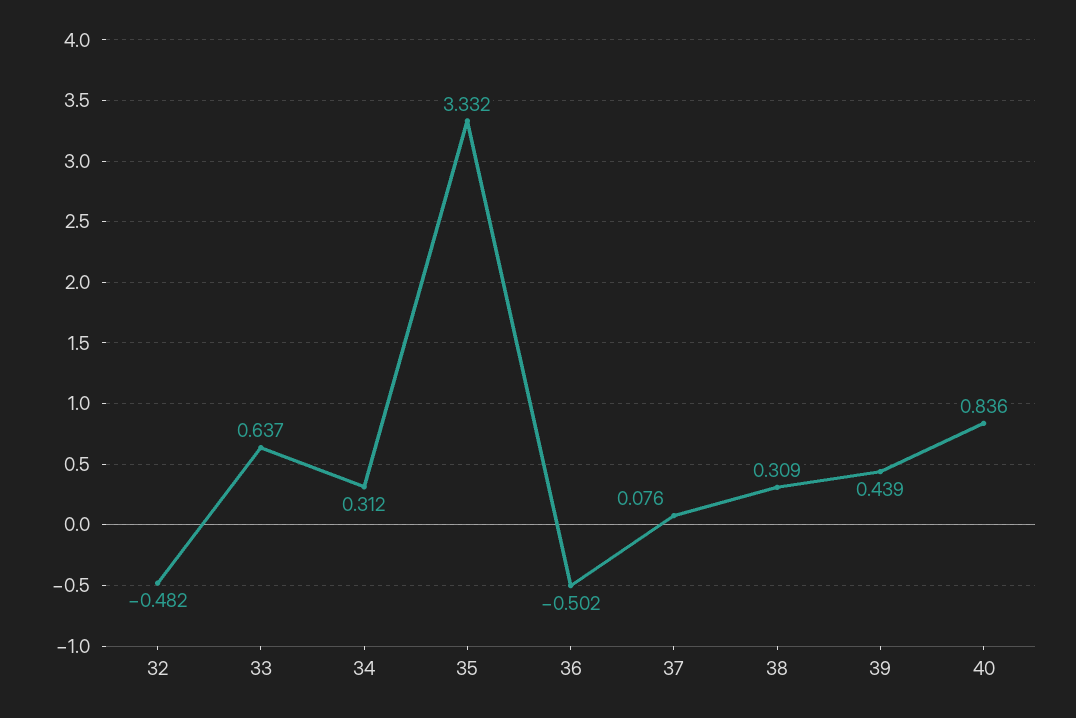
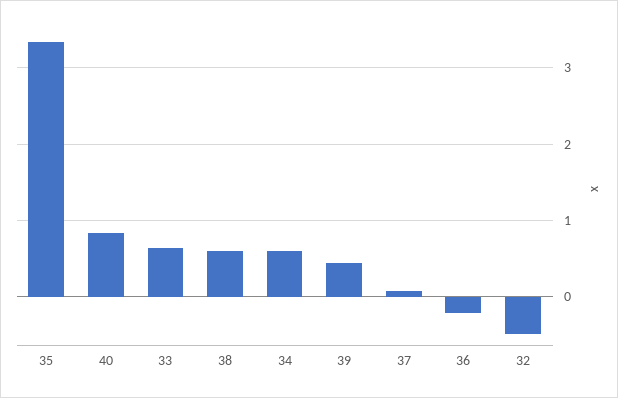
  {
    "32": -0.482,
    "33": 0.637,
-   "34": 0.312,
+   "34": 0.6,
    "35": 3.332,
-   "36": -0.502,
+   "36": -0.2,
    "37": 0.076,
-   "38": 0.309,
+   "38": 0.6,
    "39": 0.439,
    "40": 0.836
  }

